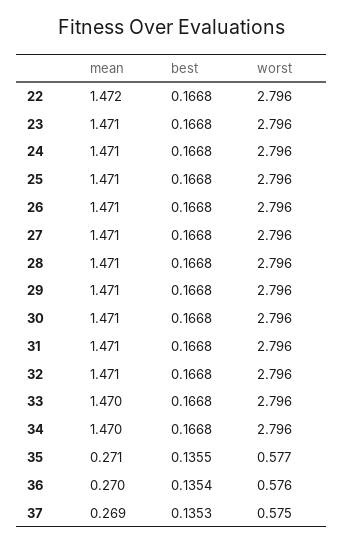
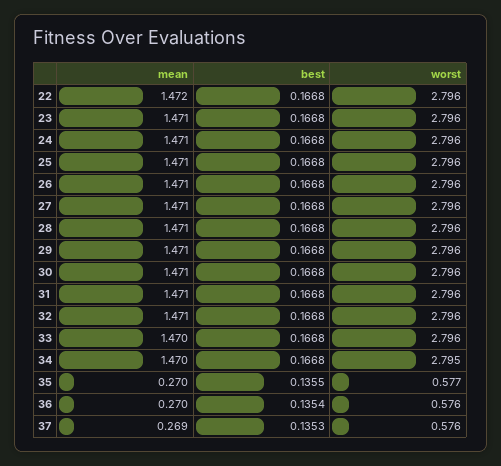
  {
    "mean": {
      "22": 1.472,
      "23": 1.471,
      "24": 1.471,
      "25": 1.471,
      "26": 1.471,
      "27": 1.471,
      "28": 1.471,
      "29": 1.471,
      "30": 1.471,
      "31": 1.471,
      "32": 1.471,
      "33": 1.47,
      "34": 1.47,
-     "35": 0.271,
+     "35": 0.27,
      "36": 0.27,
      "37": 0.269
    },
    "best": {
      "22": 0.1668,
      "23": 0.1668,
      "24": 0.1668,
      "25": 0.1668,
      "26": 0.1668,
      "27": 0.1668,
      "28": 0.1668,
      "29": 0.1668,
      "30": 0.1668,
      "31": 0.1668,
      "32": 0.1668,
      "33": 0.1668,
      "34": 0.1668,
      "35": 0.1355,
      "36": 0.1354,
      "37": 0.1353
    },
    "worst": {
      "22": 2.796,
      "23": 2.796,
      "24": 2.796,
      "25": 2.796,
      "26": 2.796,
      "27": 2.796,
      "28": 2.796,
      "29": 2.796,
      "30": 2.796,
      "31": 2.796,
      "32": 2.796,
      "33": 2.796,
-     "34": 2.796,
+     "34": 2.795,
      "35": 0.577,
      "36": 0.576,
-     "37": 0.575
+     "37": 0.576
    }
  }

